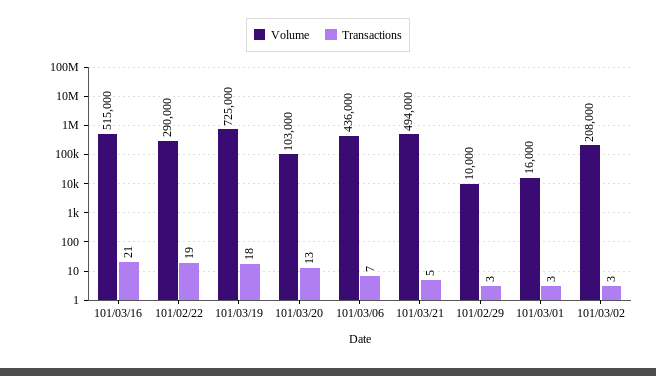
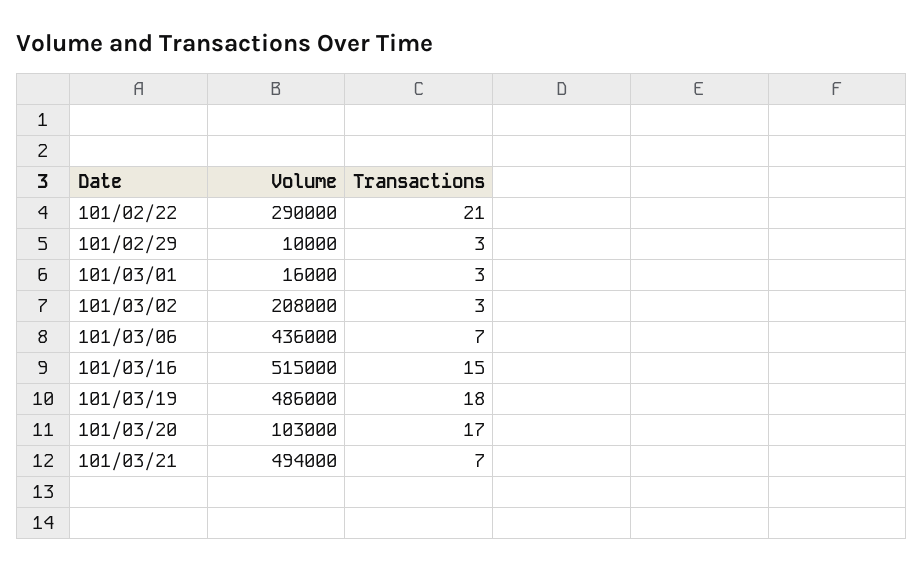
  {
    "Volume": {
      "101/03/16": 515000,
      "101/02/22": 290000,
-     "101/03/19": 725000,
+     "101/03/19": 486000,
      "101/03/20": 103000,
      "101/03/06": 436000,
      "101/03/21": 494000,
      "101/02/29": 10000,
      "101/03/01": 16000,
      "101/03/02": 208000
    },
    "Transactions": {
-     "101/03/16": 21,
+     "101/03/16": 15,
-     "101/02/22": 19,
+     "101/02/22": 21,
      "101/03/19": 18,
-     "101/03/20": 13,
+     "101/03/20": 17,
      "101/03/06": 7,
-     "101/03/21": 5,
+     "101/03/21": 7,
      "101/02/29": 3,
      "101/03/01": 3,
      "101/03/02": 3
    }
  }

